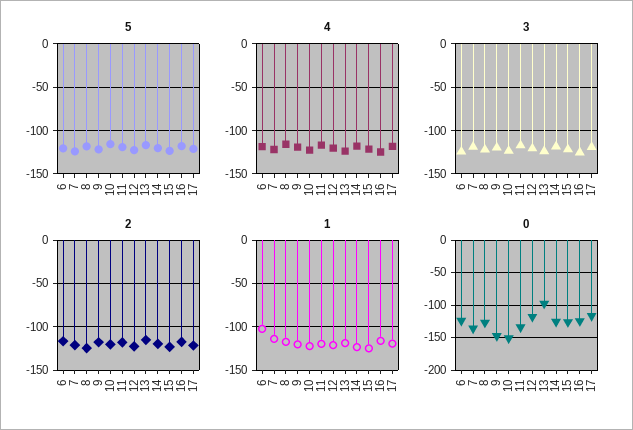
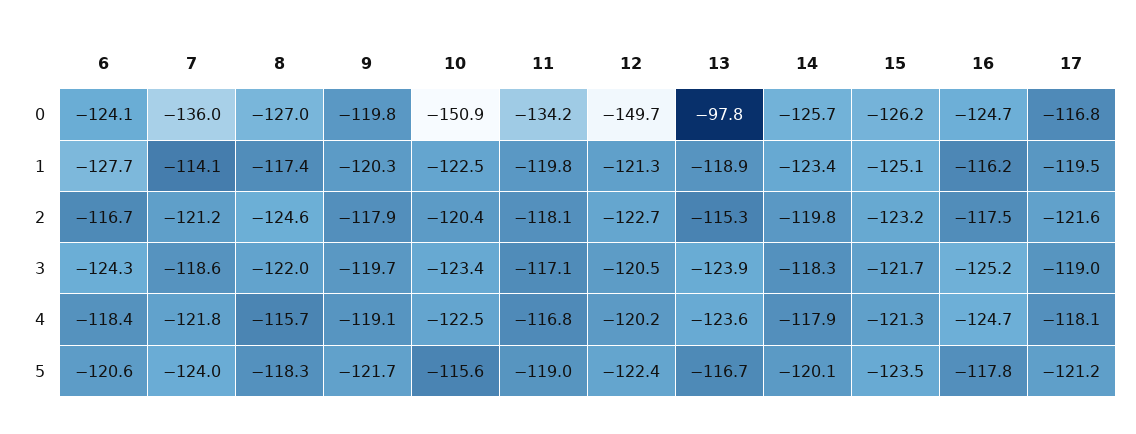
  {
    "5": {
      "6": -120.6,
      "7": -124,
      "8": -118.3,
      "9": -121.7,
      "10": -115.6,
      "11": -119,
      "12": -122.4,
      "13": -116.7,
      "14": -120.1,
      "15": -123.5,
      "16": -117.8,
      "17": -121.2
    },
    "4": {
      "6": -118.4,
      "7": -121.8,
      "8": -115.7,
      "9": -119.1,
      "10": -122.5,
      "11": -116.8,
      "12": -120.2,
      "13": -123.6,
      "14": -117.9,
      "15": -121.3,
      "16": -124.7,
      "17": -118.1
    },
    "3": {
      "6": -124.3,
      "7": -118.6,
      "8": -122,
      "9": -119.7,
      "10": -123.4,
      "11": -117.1,
      "12": -120.5,
      "13": -123.9,
      "14": -118.3,
      "15": -121.7,
      "16": -125.2,
      "17": -119
    },
    "2": {
      "6": -116.7,
      "7": -121.2,
      "8": -124.6,
      "9": -117.9,
      "10": -120.4,
      "11": -118.1,
      "12": -122.7,
      "13": -115.3,
      "14": -119.8,
      "15": -123.2,
      "16": -117.5,
      "17": -121.6
    },
    "1": {
-     "6": -100,
+     "6": -127.7,
      "7": -114.1,
      "8": -117.4,
      "9": -120.3,
      "10": -122.5,
      "11": -119.8,
      "12": -121.3,
      "13": -118.9,
      "14": -123.4,
      "15": -125.1,
      "16": -116.2,
      "17": -119.5
    },
    "0": {
      "6": -124.1,
      "7": -136,
      "8": -127,
-     "9": -150,
+     "9": -119.8,
      "10": -150.9,
      "11": -134.2,
-     "12": -120,
+     "12": -149.7,
      "13": -97.8,
      "14": -125.7,
      "15": -126.2,
      "16": -124.7,
      "17": -116.8
    }
  }

